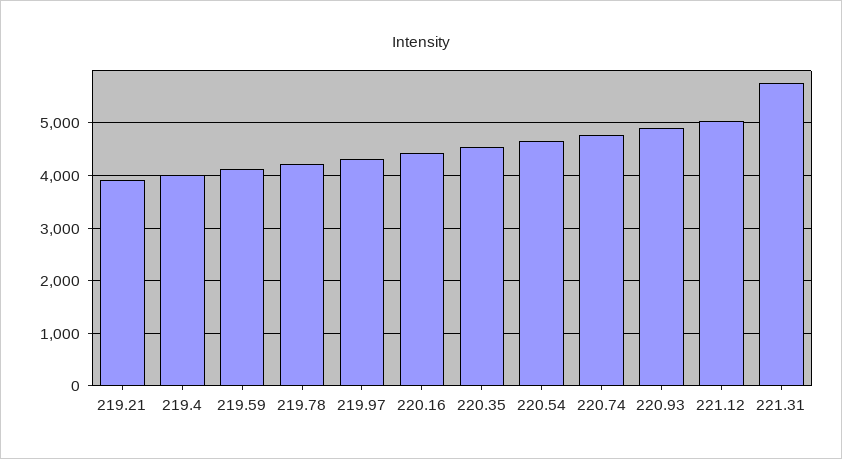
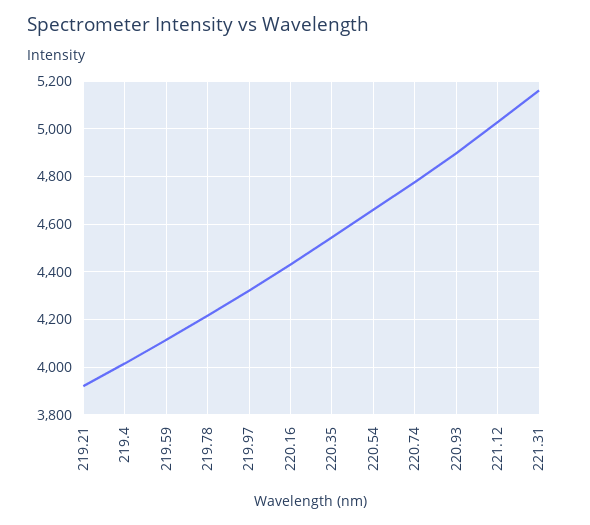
  {
    "219.21": 3900,
    "219.4": 4000,
    "219.59": 4100,
    "219.78": 4200,
    "219.97": 4300,
    "220.16": 4450,
    "220.35": 4550,
    "220.54": 4650,
    "220.74": 4800,
    "220.93": 4900,
    "221.12": 5050,
-   "221.31": 5800
+   "221.31": 5150
  }

